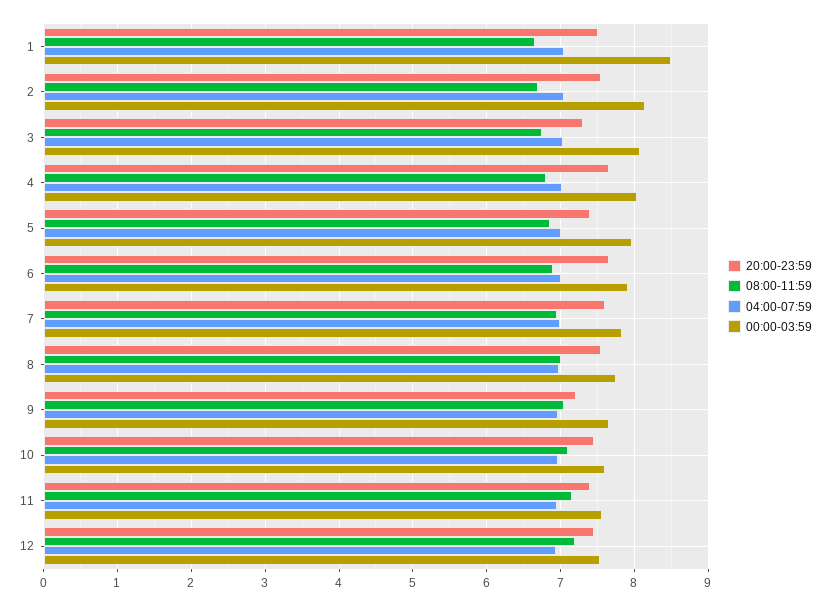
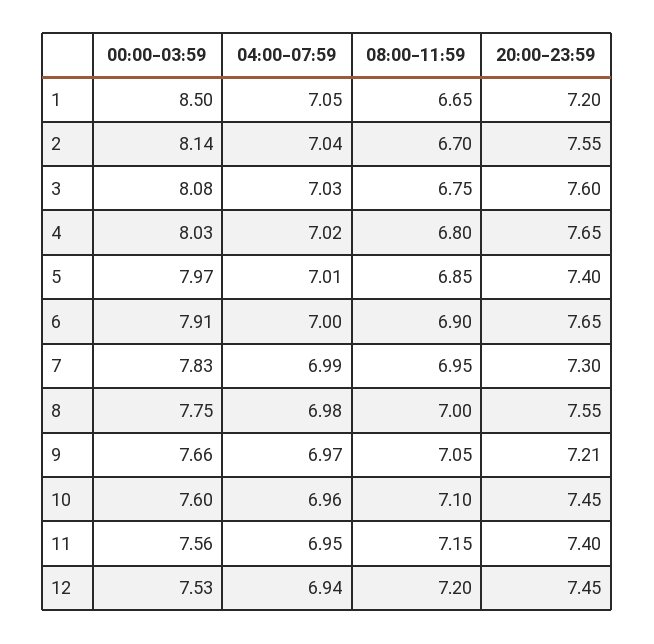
  {
    "20:00-23:59": {
-     "1": 7.5,
+     "1": 7.2,
      "2": 7.55,
-     "3": 7.3,
+     "3": 7.6,
      "4": 7.65,
      "5": 7.4,
      "6": 7.65,
-     "7": 7.6,
+     "7": 7.3,
      "8": 7.55,
      "9": 7.21,
      "10": 7.45,
      "11": 7.4,
      "12": 7.45
    },
    "08:00-11:59": {
      "1": 6.65,
      "2": 6.7,
      "3": 6.75,
      "4": 6.8,
      "5": 6.85,
      "6": 6.9,
      "7": 6.95,
      "8": 7,
      "9": 7.05,
      "10": 7.1,
      "11": 7.15,
      "12": 7.2
    },
    "04:00-07:59": {
      "1": 7.05,
      "2": 7.04,
      "3": 7.03,
      "4": 7.02,
      "5": 7.01,
      "6": 7,
      "7": 6.99,
      "8": 6.98,
      "9": 6.97,
      "10": 6.96,
      "11": 6.95,
      "12": 6.94
    },
    "00:00-03:59": {
      "1": 8.5,
      "2": 8.14,
      "3": 8.08,
      "4": 8.03,
      "5": 7.97,
      "6": 7.91,
      "7": 7.83,
      "8": 7.75,
      "9": 7.66,
      "10": 7.6,
      "11": 7.56,
      "12": 7.53
    }
  }

